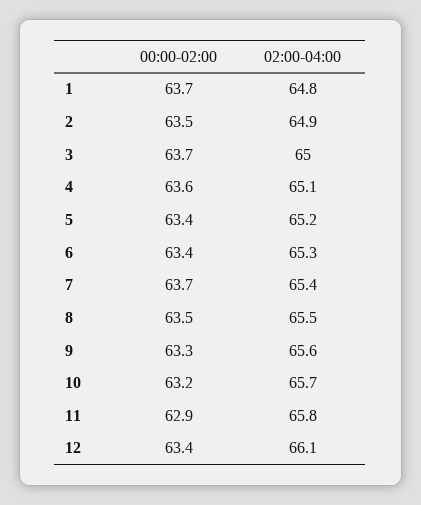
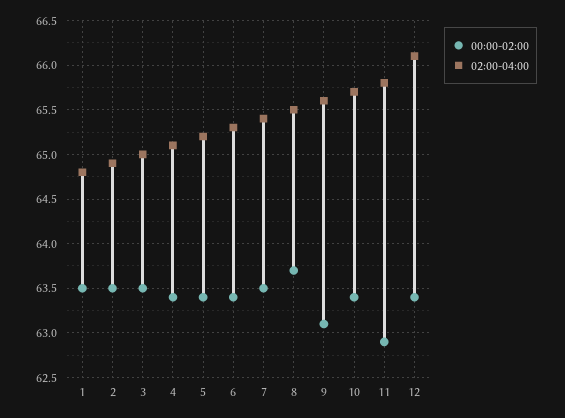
  {
    "00:00-02:00": {
-     "1": 63.7,
+     "1": 63.5,
      "2": 63.5,
-     "3": 63.7,
+     "3": 63.5,
-     "4": 63.6,
+     "4": 63.4,
      "5": 63.4,
      "6": 63.4,
-     "7": 63.7,
+     "7": 63.5,
-     "8": 63.5,
+     "8": 63.7,
-     "9": 63.3,
+     "9": 63.1,
-     "10": 63.2,
+     "10": 63.4,
      "11": 62.9,
      "12": 63.4
    },
    "02:00-04:00": {
      "1": 64.8,
      "2": 64.9,
      "3": 65,
      "4": 65.1,
      "5": 65.2,
      "6": 65.3,
      "7": 65.4,
      "8": 65.5,
      "9": 65.6,
      "10": 65.7,
      "11": 65.8,
      "12": 66.1
    }
  }

